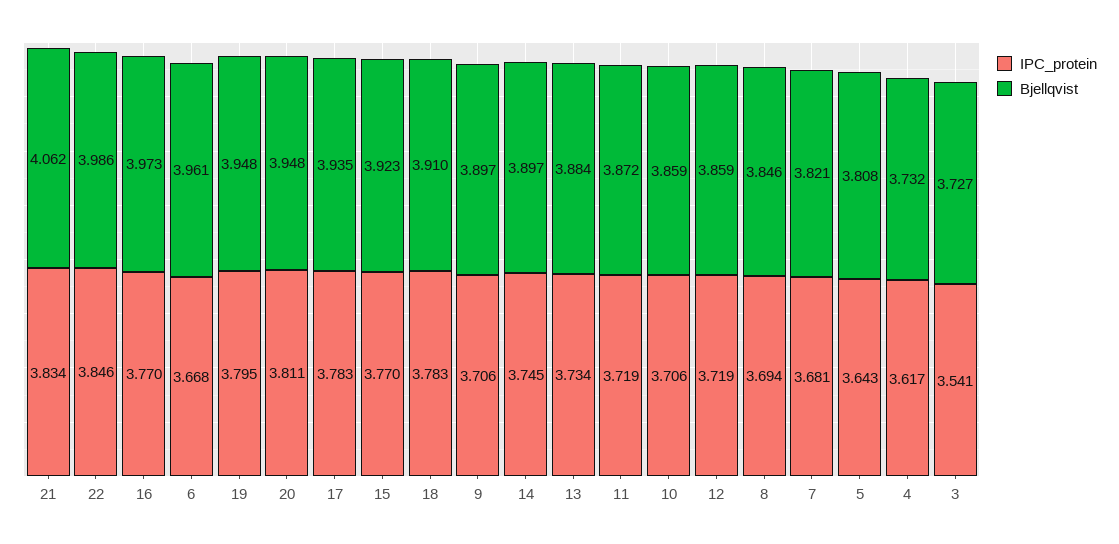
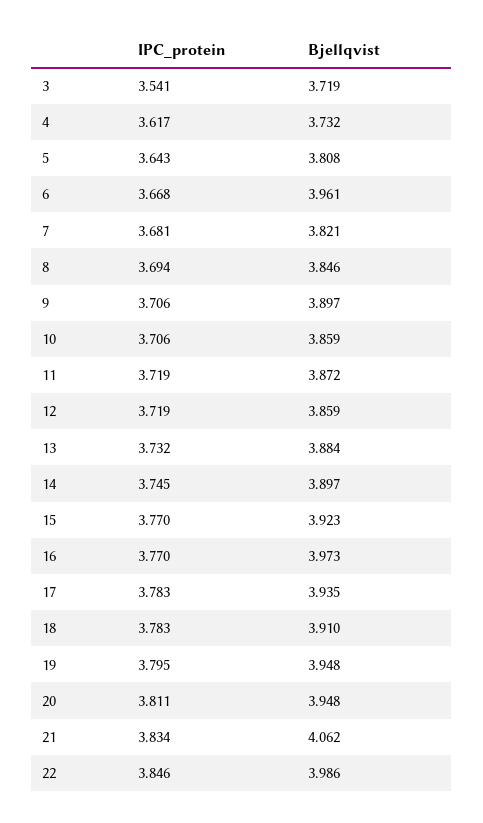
  {
    "IPC_protein": {
      "21": 3.834,
      "22": 3.846,
      "16": 3.77,
      "6": 3.668,
      "19": 3.795,
      "20": 3.811,
      "17": 3.783,
      "15": 3.77,
      "18": 3.783,
      "9": 3.706,
      "14": 3.745,
-     "13": 3.734,
+     "13": 3.732,
      "11": 3.719,
      "10": 3.706,
      "12": 3.719,
      "8": 3.694,
      "7": 3.681,
      "5": 3.643,
      "4": 3.617,
      "3": 3.541
    },
    "Bjellqvist": {
      "21": 4.062,
      "22": 3.986,
      "16": 3.973,
      "6": 3.961,
      "19": 3.948,
      "20": 3.948,
      "17": 3.935,
      "15": 3.923,
      "18": 3.91,
      "9": 3.897,
      "14": 3.897,
      "13": 3.884,
      "11": 3.872,
      "10": 3.859,
      "12": 3.859,
      "8": 3.846,
      "7": 3.821,
      "5": 3.808,
      "4": 3.732,
-     "3": 3.727
+     "3": 3.719
    }
  }

